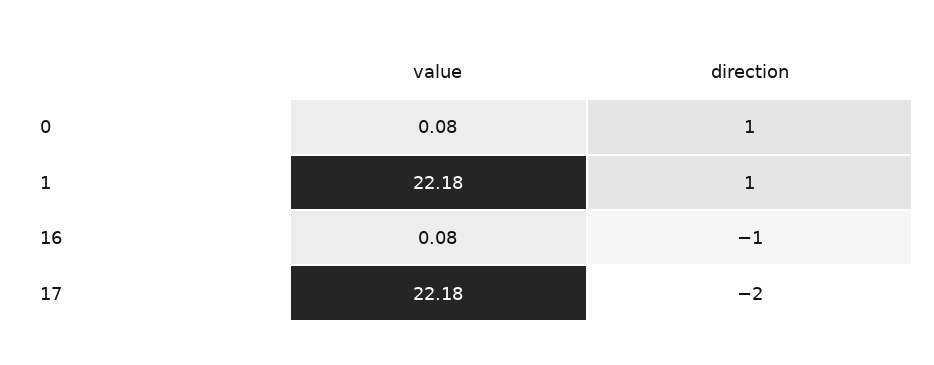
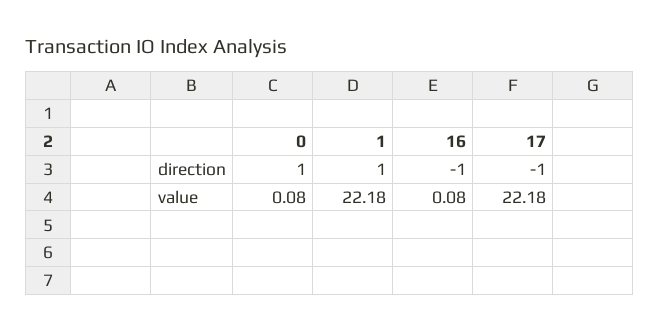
  {
    "value": {
      "0": 0.08,
      "1": 22.18,
      "16": 0.08,
      "17": 22.18
    },
    "direction": {
      "0": 1,
      "1": 1,
      "16": -1,
-     "17": -2
+     "17": -1
    }
  }

